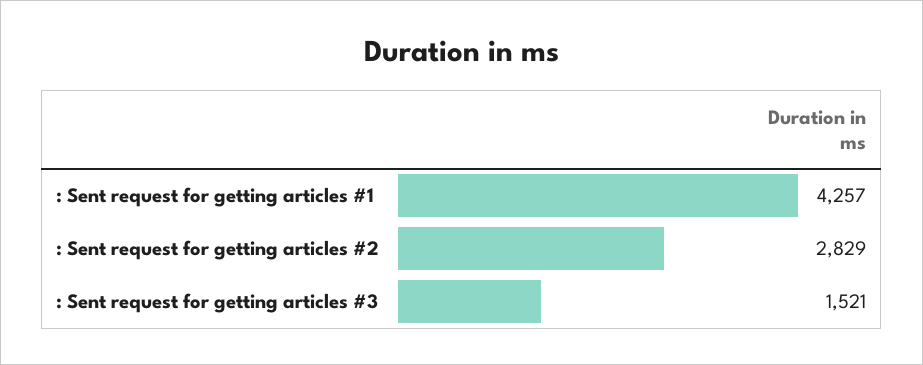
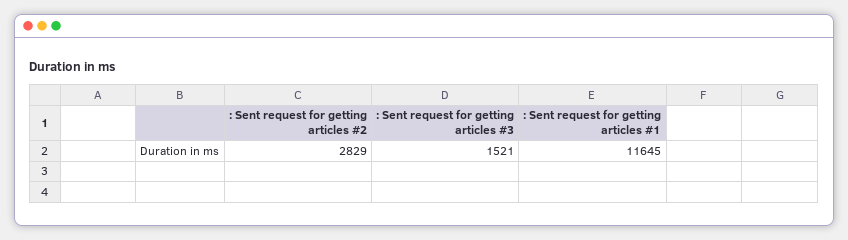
  {
-   ": Sent request for getting articles #1": 4257,
+   ": Sent request for getting articles #1": 11645,
    ": Sent request for getting articles #2": 2829,
    ": Sent request for getting articles #3": 1521
  }

